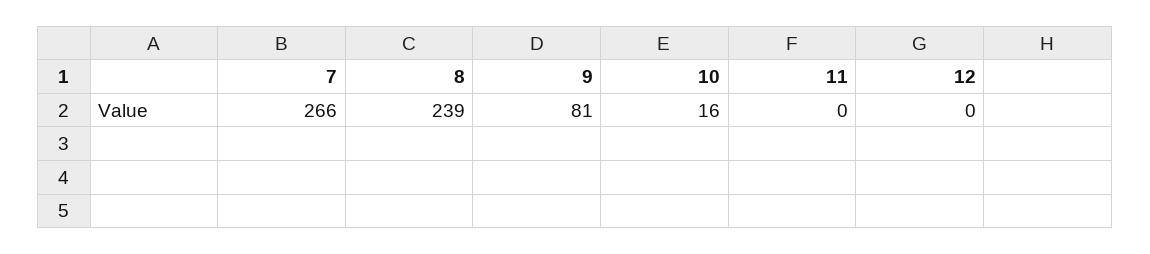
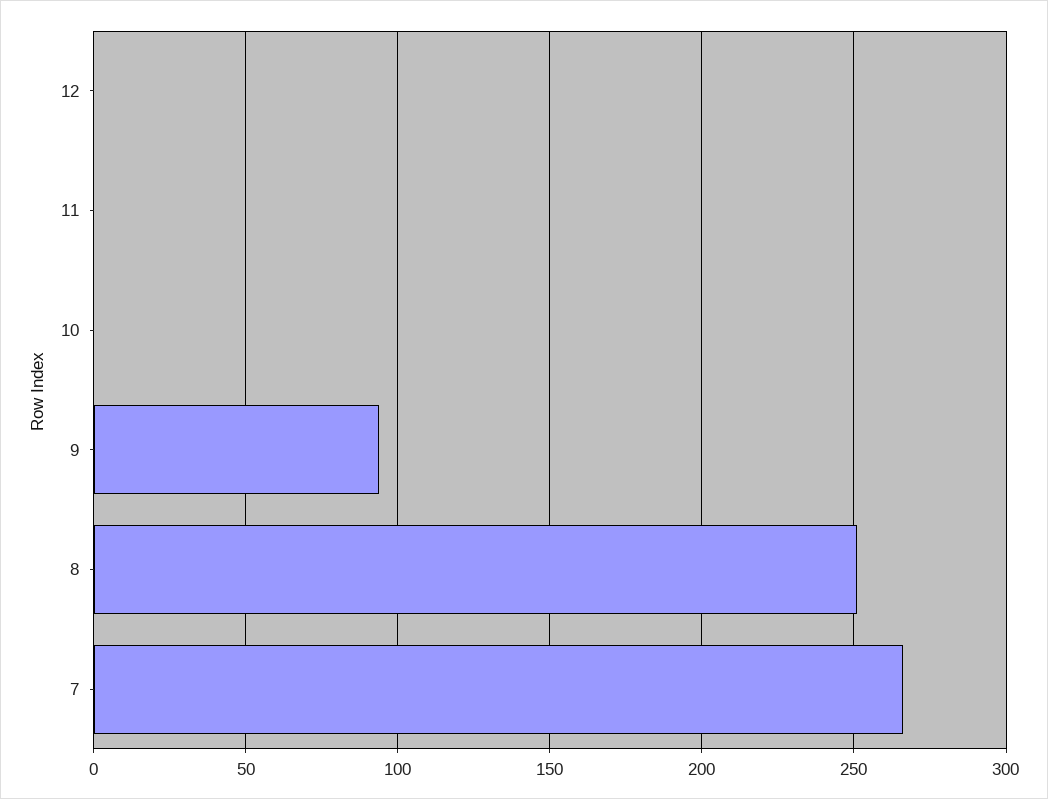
  {
    "7": 266,
-   "8": 239,
+   "8": 250,
-   "9": 81,
+   "9": 95,
-   "10": 16,
+   "10": 0,
    "11": 0,
    "12": 0
  }

